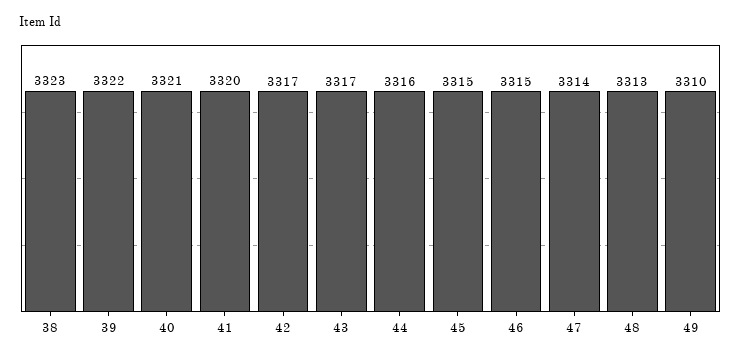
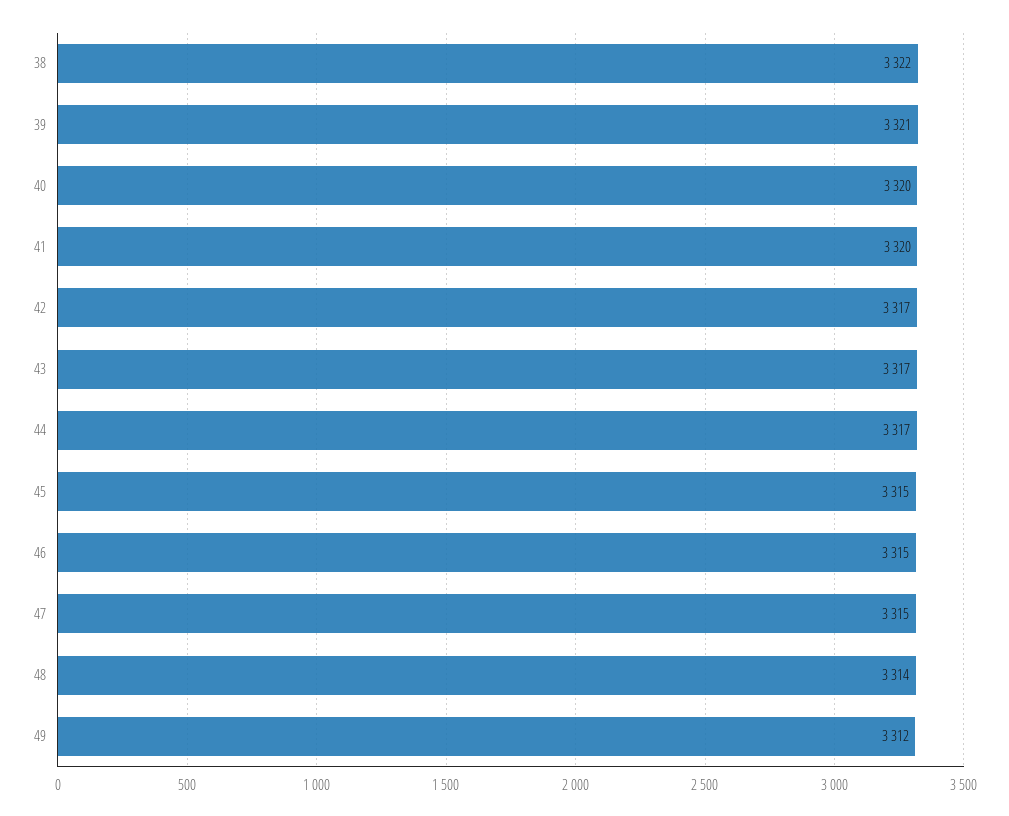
  {
-   "38": 3323,
+   "38": 3322,
-   "39": 3322,
+   "39": 3321,
-   "40": 3321,
+   "40": 3320,
    "41": 3320,
    "42": 3317,
    "43": 3317,
-   "44": 3316,
+   "44": 3317,
    "45": 3315,
    "46": 3315,
-   "47": 3314,
+   "47": 3315,
-   "48": 3313,
+   "48": 3314,
-   "49": 3310
+   "49": 3312
  }

